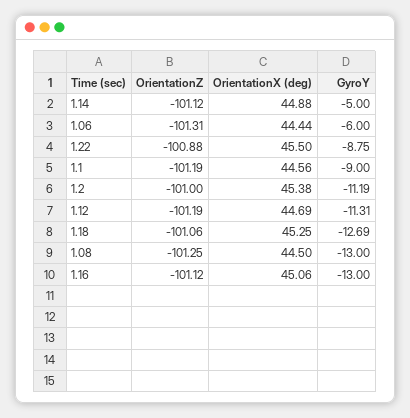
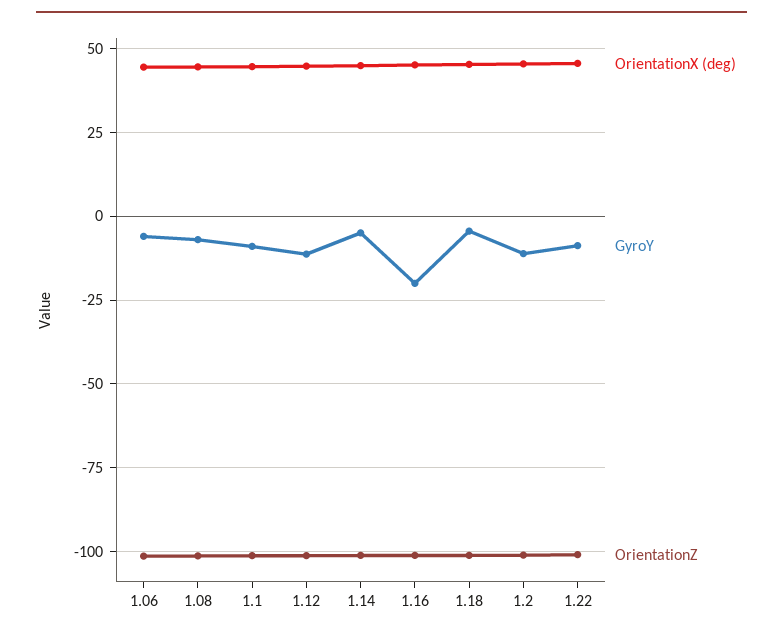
  {
    "OrientationZ": {
      "1.14": -101.12,
      "1.06": -101.31,
      "1.22": -100.88,
      "1.1": -101.19,
      "1.2": -101,
      "1.12": -101.19,
      "1.18": -101.06,
      "1.08": -101.25,
      "1.16": -101.12
    },
    "OrientationX (deg)": {
      "1.14": 44.88,
      "1.06": 44.44,
      "1.22": 45.5,
      "1.1": 44.56,
      "1.2": 45.38,
      "1.12": 44.69,
      "1.18": 45.25,
      "1.08": 44.5,
      "1.16": 45.06
    },
    "GyroY": {
      "1.14": -5,
      "1.06": -6,
      "1.22": -8.75,
      "1.1": -9,
      "1.2": -11.19,
      "1.12": -11.31,
-     "1.18": -12.69,
+     "1.18": -5,
-     "1.08": -13,
+     "1.08": -7.5,
-     "1.16": -13
+     "1.16": -20
    }
  }

